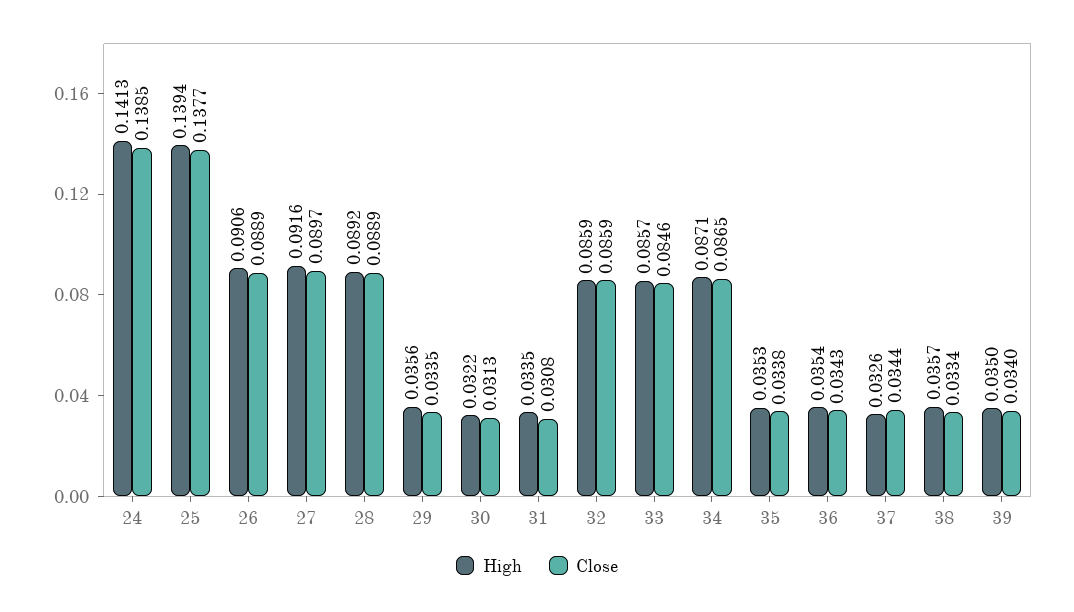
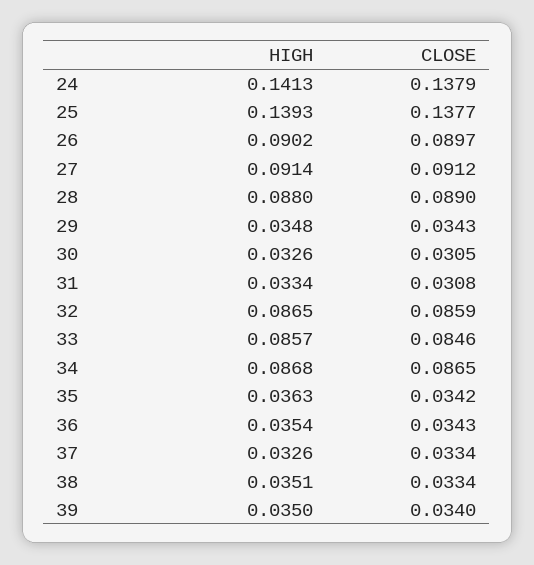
  {
    "High": {
      "24": 0.1413,
-     "25": 0.1394,
+     "25": 0.1393,
-     "26": 0.0906,
+     "26": 0.0902,
-     "27": 0.0916,
+     "27": 0.0914,
-     "28": 0.0892,
+     "28": 0.088,
-     "29": 0.0356,
+     "29": 0.0348,
-     "30": 0.0322,
+     "30": 0.0326,
-     "31": 0.0335,
+     "31": 0.0334,
-     "32": 0.0859,
+     "32": 0.0865,
      "33": 0.0857,
-     "34": 0.0871,
+     "34": 0.0868,
-     "35": 0.0353,
+     "35": 0.0363,
      "36": 0.0354,
      "37": 0.0326,
-     "38": 0.0357,
+     "38": 0.0351,
      "39": 0.035
    },
    "Close": {
-     "24": 0.1385,
+     "24": 0.1379,
      "25": 0.1377,
-     "26": 0.0889,
+     "26": 0.0897,
-     "27": 0.0897,
+     "27": 0.0912,
-     "28": 0.0889,
+     "28": 0.089,
-     "29": 0.0335,
+     "29": 0.0343,
-     "30": 0.0313,
+     "30": 0.0305,
      "31": 0.0308,
      "32": 0.0859,
      "33": 0.0846,
      "34": 0.0865,
-     "35": 0.0338,
+     "35": 0.0342,
      "36": 0.0343,
-     "37": 0.0344,
+     "37": 0.0334,
      "38": 0.0334,
      "39": 0.034
    }
  }

